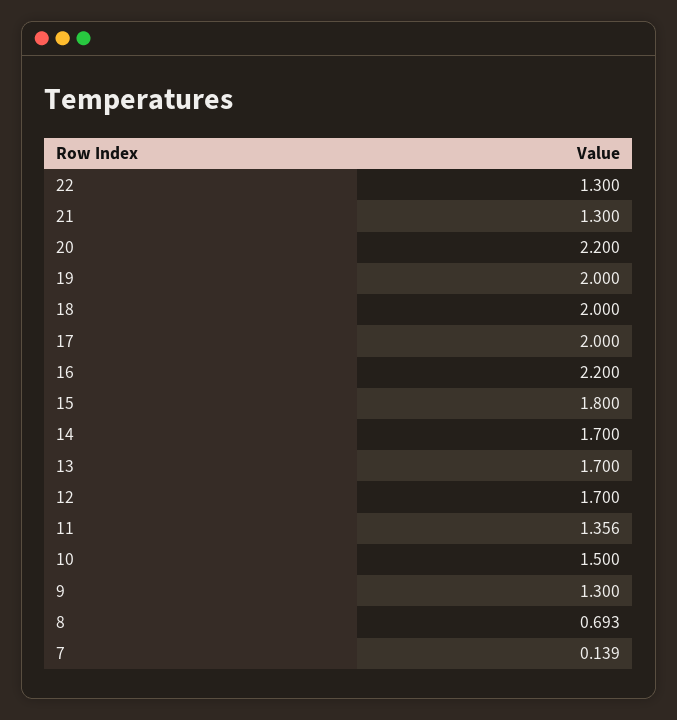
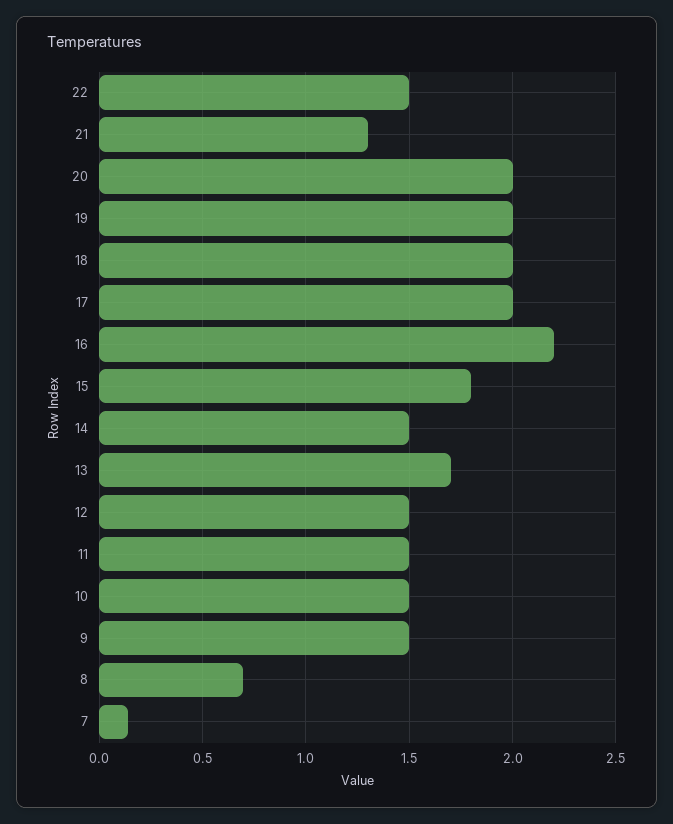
  {
-   "22": 1.3,
+   "22": 1.5,
    "21": 1.3,
-   "20": 2.2,
+   "20": 2,
    "19": 2,
    "18": 2,
    "17": 2,
    "16": 2.2,
    "15": 1.8,
-   "14": 1.7,
+   "14": 1.5,
    "13": 1.7,
-   "12": 1.7,
+   "12": 1.5,
-   "11": 1.356,
+   "11": 1.5,
    "10": 1.5,
-   "9": 1.3,
+   "9": 1.5,
    "8": 0.693,
    "7": 0.139
  }

